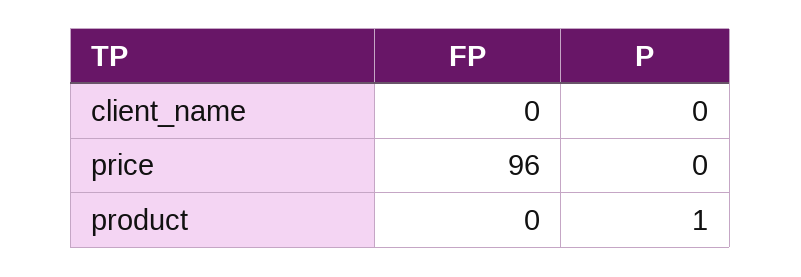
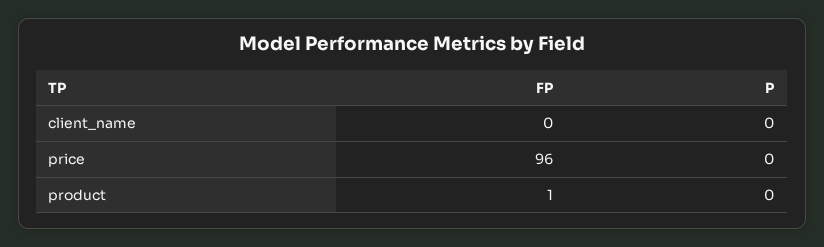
  {
    "FP": {
      "client_name": 0,
      "price": 96,
-     "product": 0
+     "product": 1
    },
    "P": {
      "client_name": 0,
      "price": 0,
-     "product": 1
+     "product": 0
    }
  }

